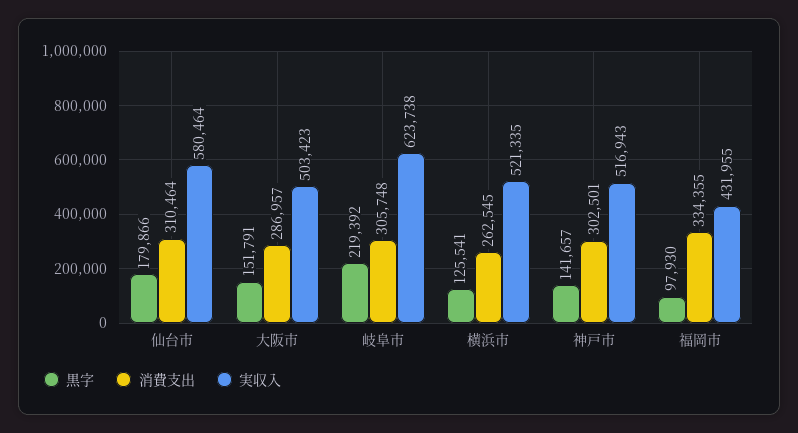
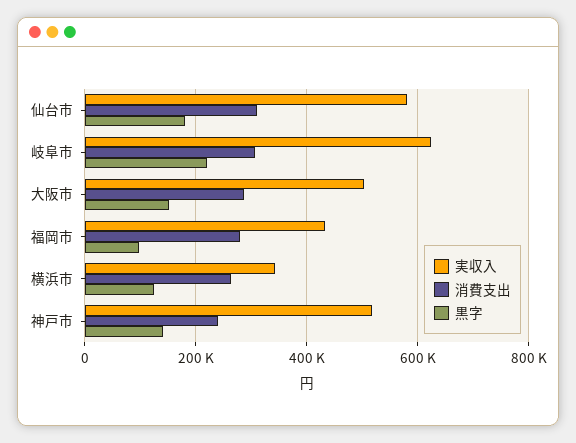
  {
    "黒字": {
      "仙台市": 179866,
      "大阪市": 151791,
      "岐阜市": 219392,
      "横浜市": 125541,
      "神戸市": 141657,
      "福岡市": 97930
    },
    "消費支出": {
      "仙台市": 310464,
      "大阪市": 286957,
      "岐阜市": 305748,
      "横浜市": 262545,
-     "神戸市": 302501,
+     "神戸市": 240000,
-     "福岡市": 334355
+     "福岡市": 280000
    },
    "実収入": {
      "仙台市": 580464,
      "大阪市": 503423,
      "岐阜市": 623738,
-     "横浜市": 521335,
+     "横浜市": 340000,
      "神戸市": 516943,
      "福岡市": 431955
    }
  }

